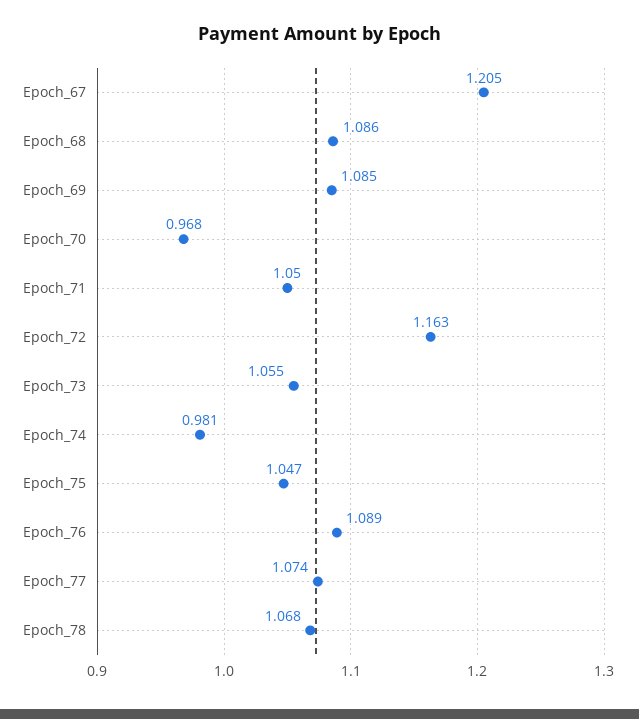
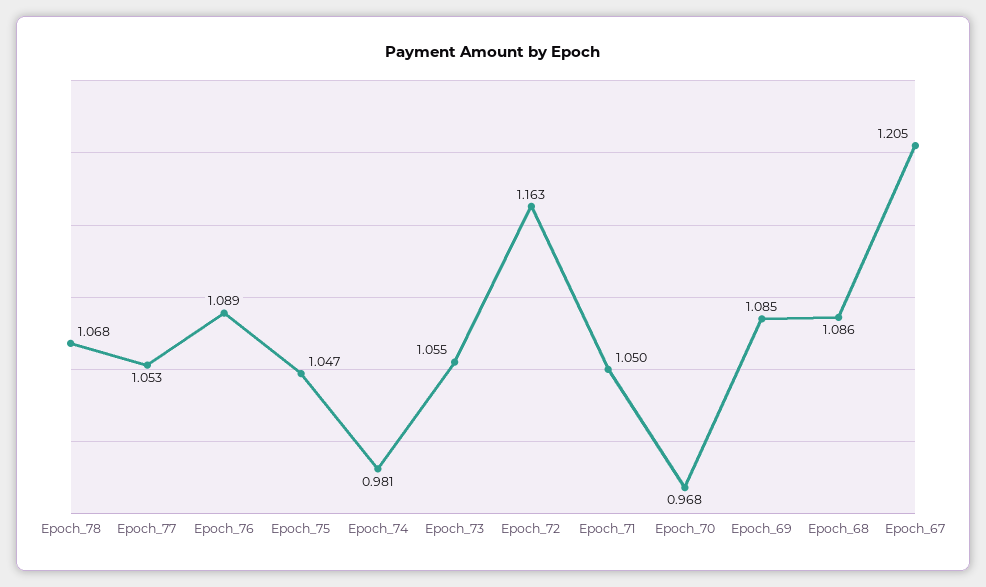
  {
    "Epoch_67": 1.205,
    "Epoch_68": 1.086,
    "Epoch_69": 1.085,
    "Epoch_70": 0.968,
    "Epoch_71": 1.05,
    "Epoch_72": 1.163,
    "Epoch_73": 1.055,
    "Epoch_74": 0.981,
    "Epoch_75": 1.047,
    "Epoch_76": 1.089,
-   "Epoch_77": 1.074,
+   "Epoch_77": 1.053,
    "Epoch_78": 1.068
  }

